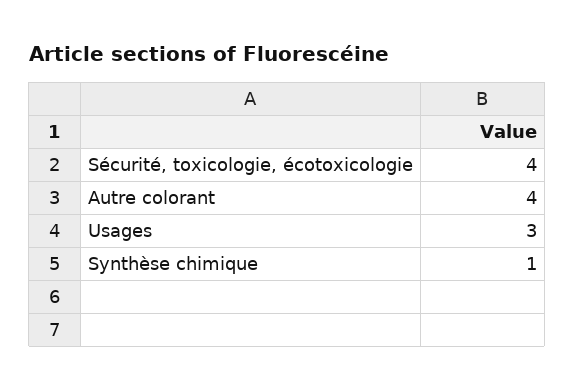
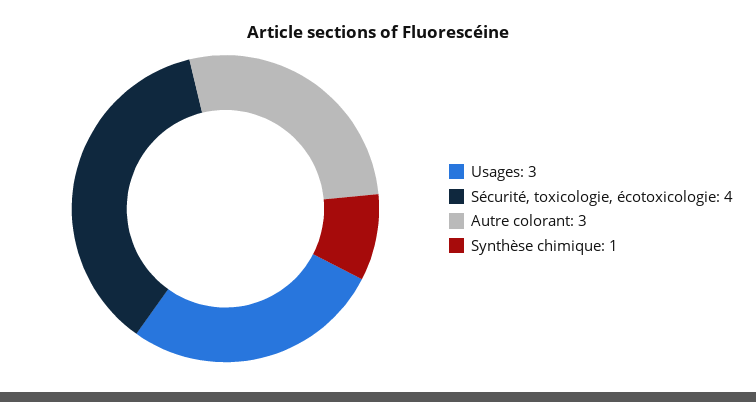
  {
    "Sécurité, toxicologie, écotoxicologie": 4,
-   "Autre colorant": 4,
+   "Autre colorant": 3,
    "Usages": 3,
    "Synthèse chimique": 1
  }

